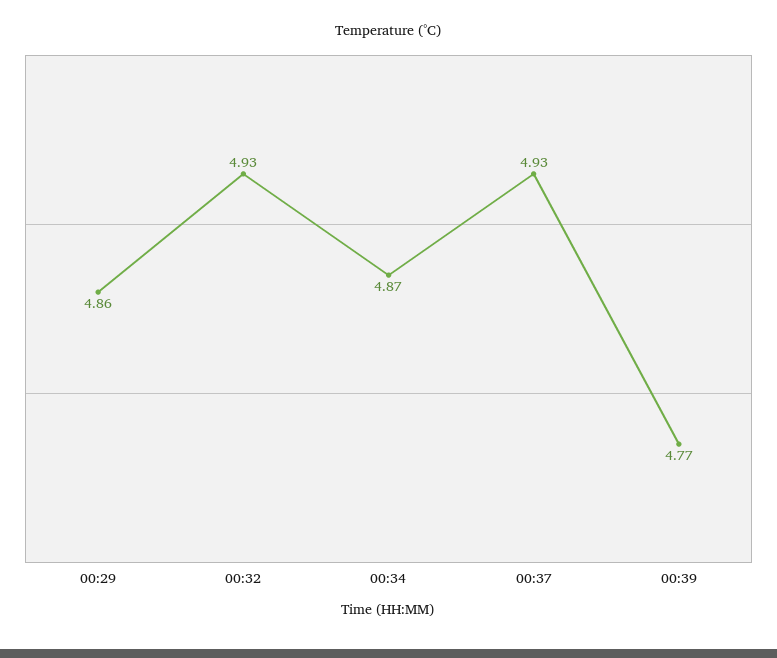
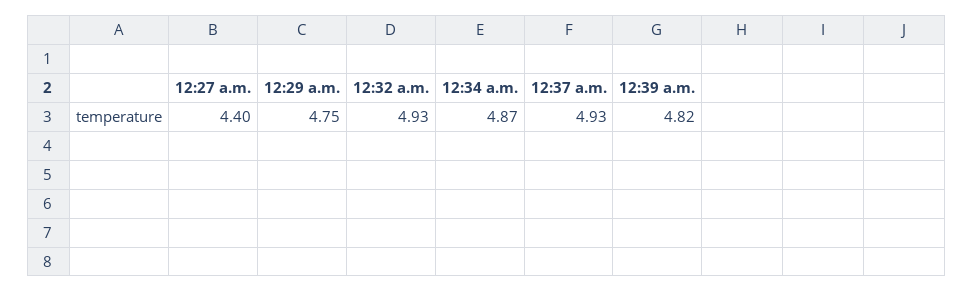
  {
-   "00:29": 4.86,
+   "00:29": 4.75,
    "00:32": 4.93,
    "00:34": 4.87,
    "00:37": 4.93,
-   "00:39": 4.77
+   "00:39": 4.82,
+   "12:27 a.m.": 4.4
  }

